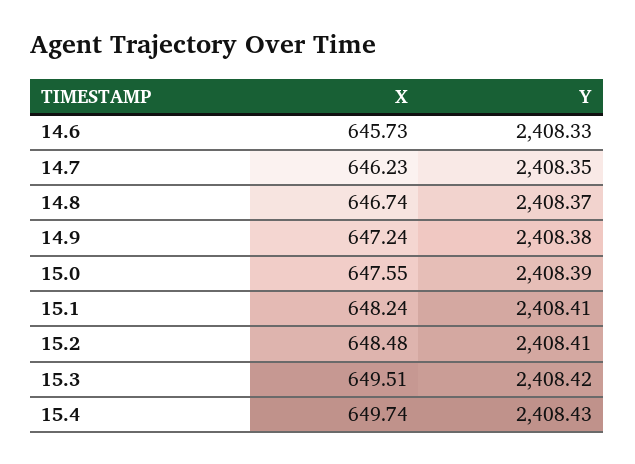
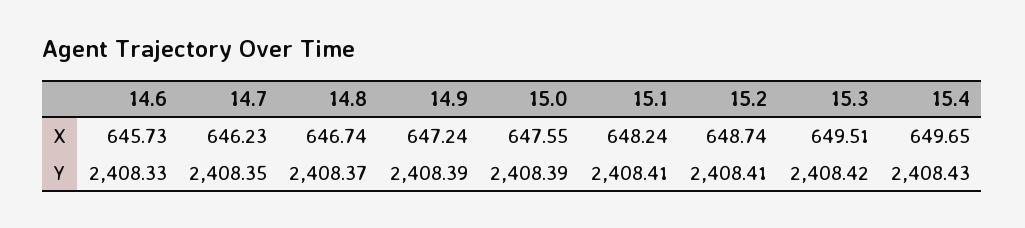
  {
    "X": {
      "14.6": 645.73,
      "14.7": 646.23,
      "14.8": 646.74,
      "14.9": 647.24,
      "15.0": 647.55,
      "15.1": 648.24,
-     "15.2": 648.48,
+     "15.2": 648.74,
      "15.3": 649.51,
-     "15.4": 649.74
+     "15.4": 649.65
    },
    "Y": {
      "14.6": 2408.33,
      "14.7": 2408.35,
      "14.8": 2408.37,
-     "14.9": 2408.38,
+     "14.9": 2408.39,
      "15.0": 2408.39,
      "15.1": 2408.41,
      "15.2": 2408.41,
      "15.3": 2408.42,
      "15.4": 2408.43
    }
  }

